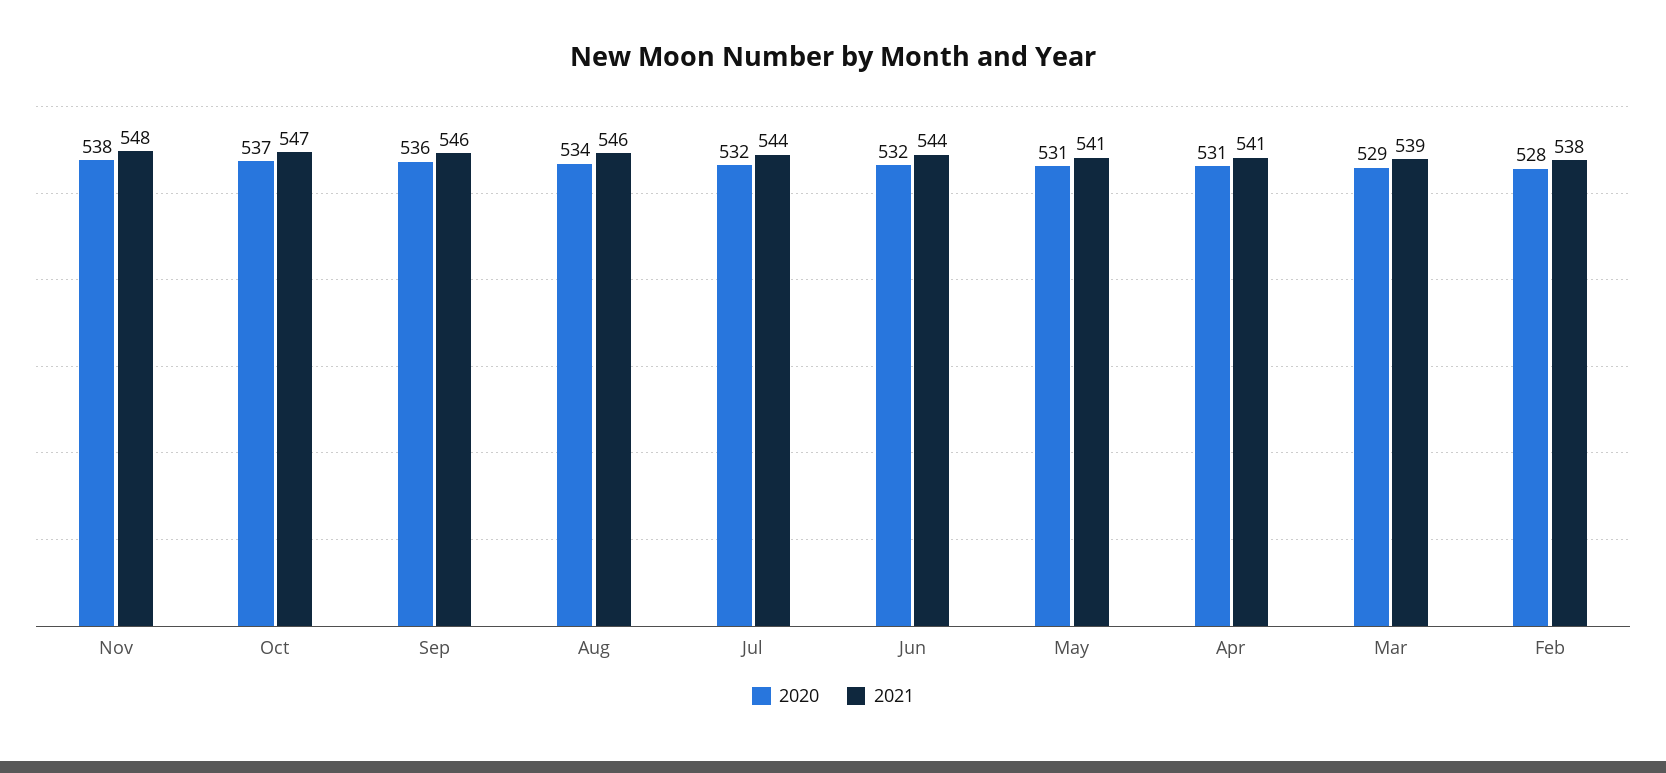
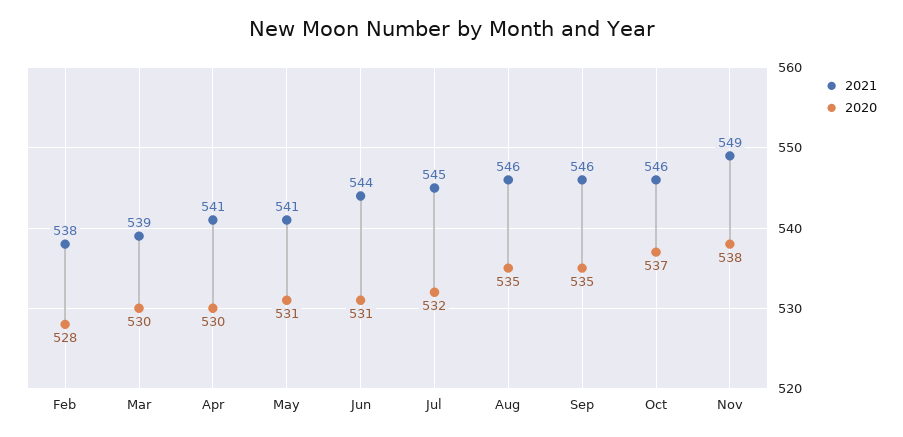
  {
    "2020": {
      "Nov": 538,
      "Oct": 537,
-     "Sep": 536,
+     "Sep": 535,
-     "Aug": 534,
+     "Aug": 535,
      "Jul": 532,
-     "Jun": 532,
+     "Jun": 531,
      "May": 531,
-     "Apr": 531,
+     "Apr": 530,
-     "Mar": 529,
+     "Mar": 530,
      "Feb": 528
    },
    "2021": {
-     "Nov": 548,
+     "Nov": 549,
-     "Oct": 547,
+     "Oct": 546,
      "Sep": 546,
      "Aug": 546,
-     "Jul": 544,
+     "Jul": 545,
      "Jun": 544,
      "May": 541,
      "Apr": 541,
      "Mar": 539,
      "Feb": 538
    }
  }

